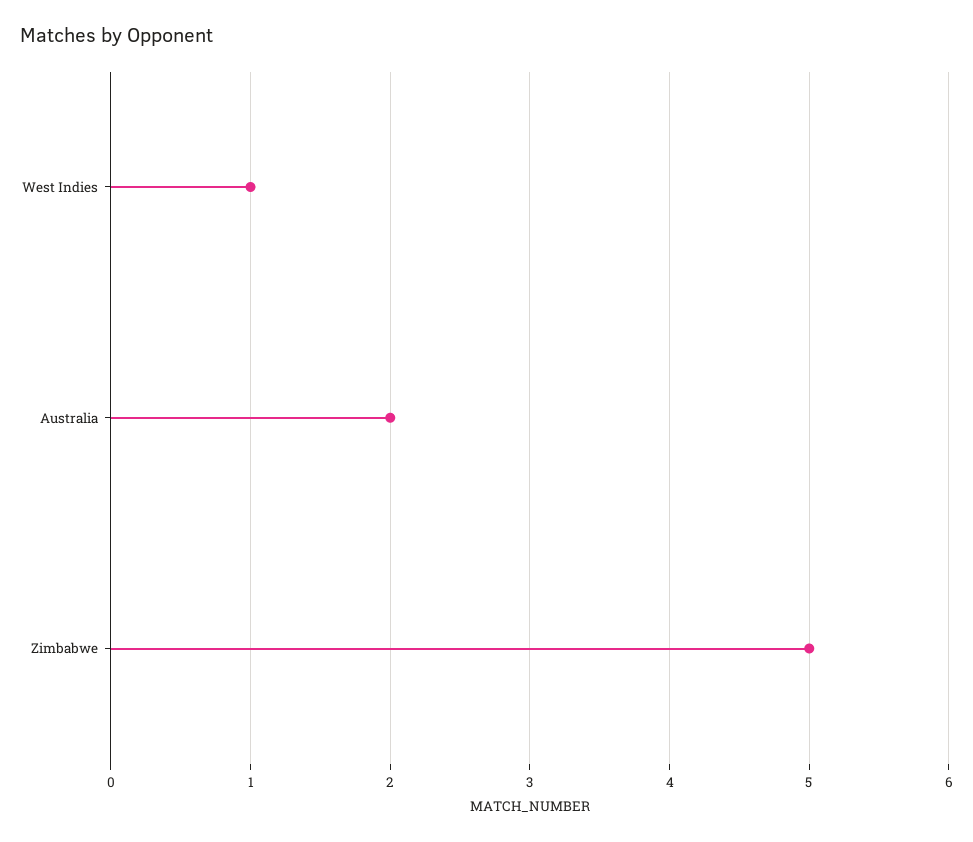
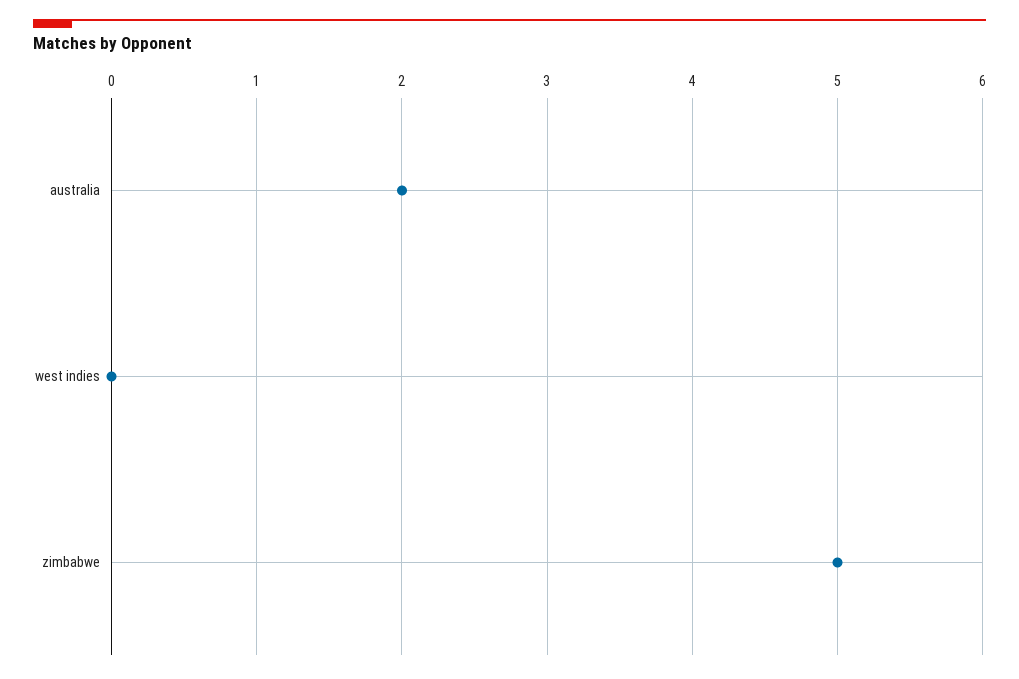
  {
-   "West Indies": 1,
+   "West Indies": 0,
    "Australia": 2,
    "Zimbabwe": 5
  }

